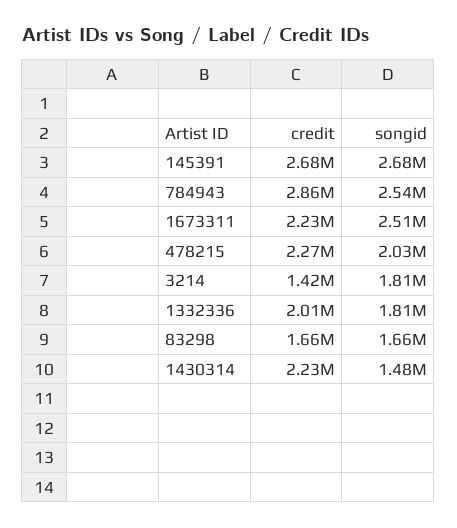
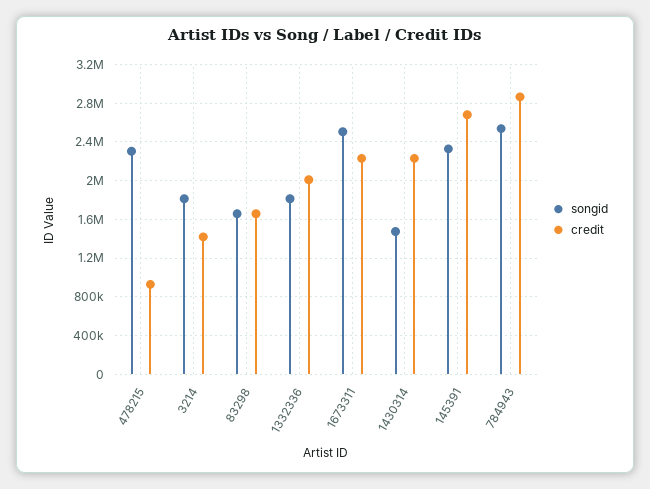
  {
    "credit": {
      "145391": 2680000,
      "784943": 2860000,
      "1673311": 2230000,
-     "478215": 2270000,
+     "478215": 900000,
      "3214": 1420000,
      "1332336": 2010000,
      "83298": 1660000,
      "1430314": 2230000
    },
    "songid": {
-     "145391": 2680000,
+     "145391": 2300000,
      "784943": 2540000,
      "1673311": 2510000,
-     "478215": 2030000,
+     "478215": 2300000,
      "3214": 1810000,
      "1332336": 1810000,
      "83298": 1660000,
      "1430314": 1480000
    }
  }

